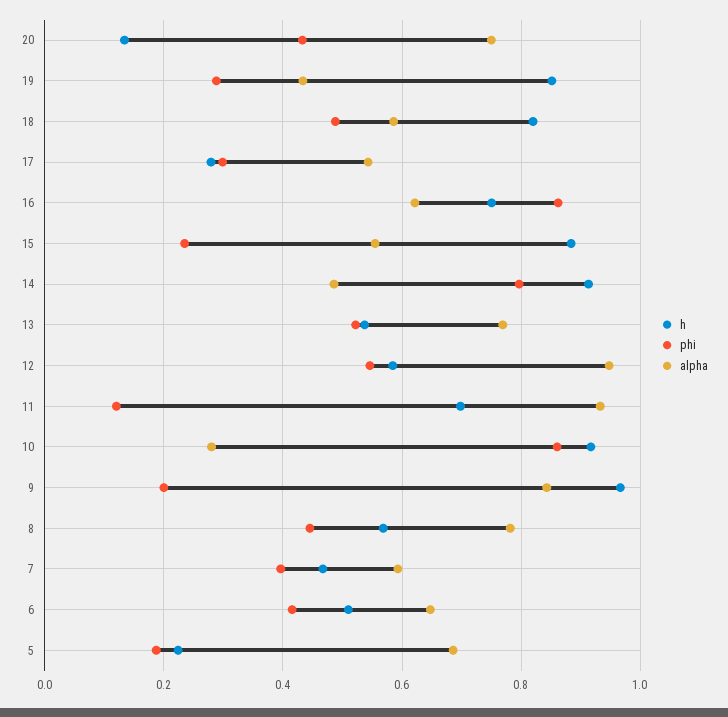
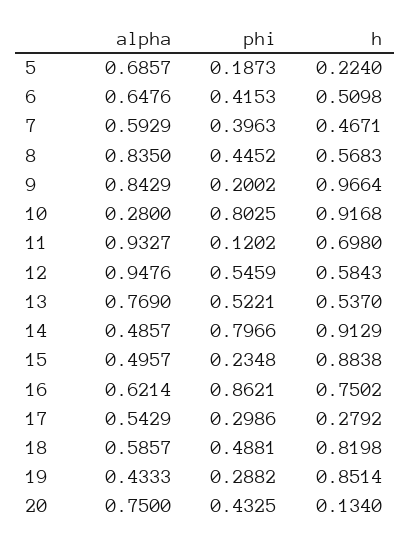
  {
    "h": {
      "20": 0.134,
      "19": 0.8514,
      "18": 0.8198,
      "17": 0.2792,
      "16": 0.7502,
      "15": 0.8838,
      "14": 0.9129,
      "13": 0.537,
      "12": 0.5843,
      "11": 0.698,
      "10": 0.9168,
      "9": 0.9664,
      "8": 0.5683,
      "7": 0.4671,
      "6": 0.5098,
      "5": 0.224
    },
    "phi": {
      "20": 0.4325,
      "19": 0.2882,
      "18": 0.4881,
      "17": 0.2986,
      "16": 0.8621,
      "15": 0.2348,
      "14": 0.7966,
      "13": 0.5221,
      "12": 0.5459,
      "11": 0.1202,
-     "10": 0.86,
+     "10": 0.8025,
      "9": 0.2002,
      "8": 0.4452,
      "7": 0.3963,
      "6": 0.4153,
      "5": 0.1873
    },
    "alpha": {
      "20": 0.75,
      "19": 0.4333,
      "18": 0.5857,
      "17": 0.5429,
      "16": 0.6214,
-     "15": 0.56,
+     "15": 0.4957,
      "14": 0.4857,
      "13": 0.769,
      "12": 0.9476,
      "11": 0.9327,
      "10": 0.28,
      "9": 0.8429,
-     "8": 0.78,
+     "8": 0.835,
      "7": 0.5929,
      "6": 0.6476,
      "5": 0.6857
    }
  }

